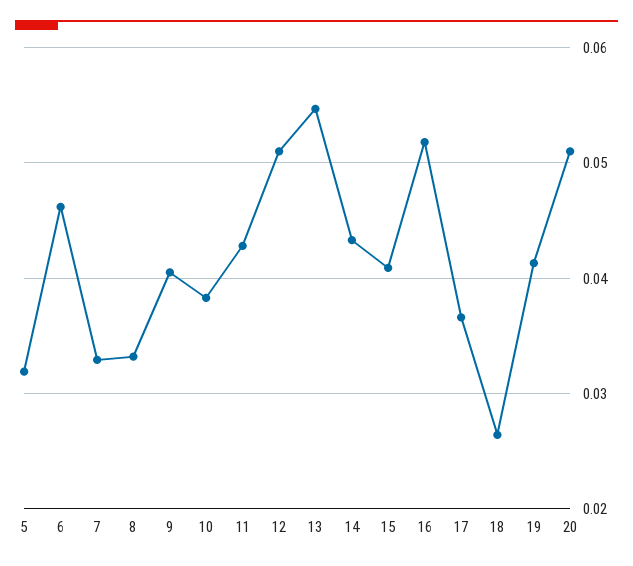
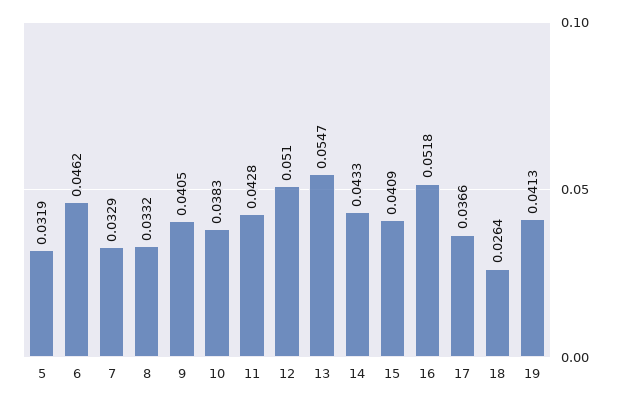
  {
    "5": 0.0319,
    "6": 0.0462,
    "7": 0.0329,
    "8": 0.0332,
    "9": 0.0405,
    "10": 0.0383,
    "11": 0.0428,
    "12": 0.051,
    "13": 0.0547,
    "14": 0.0433,
    "15": 0.0409,
    "16": 0.0518,
    "17": 0.0366,
    "18": 0.0264,
-   "19": 0.0413,
+   "19": 0.0413
-   "20": 0.051
  }

